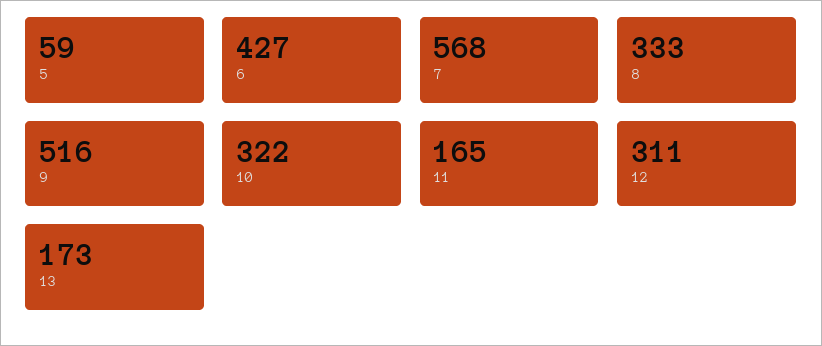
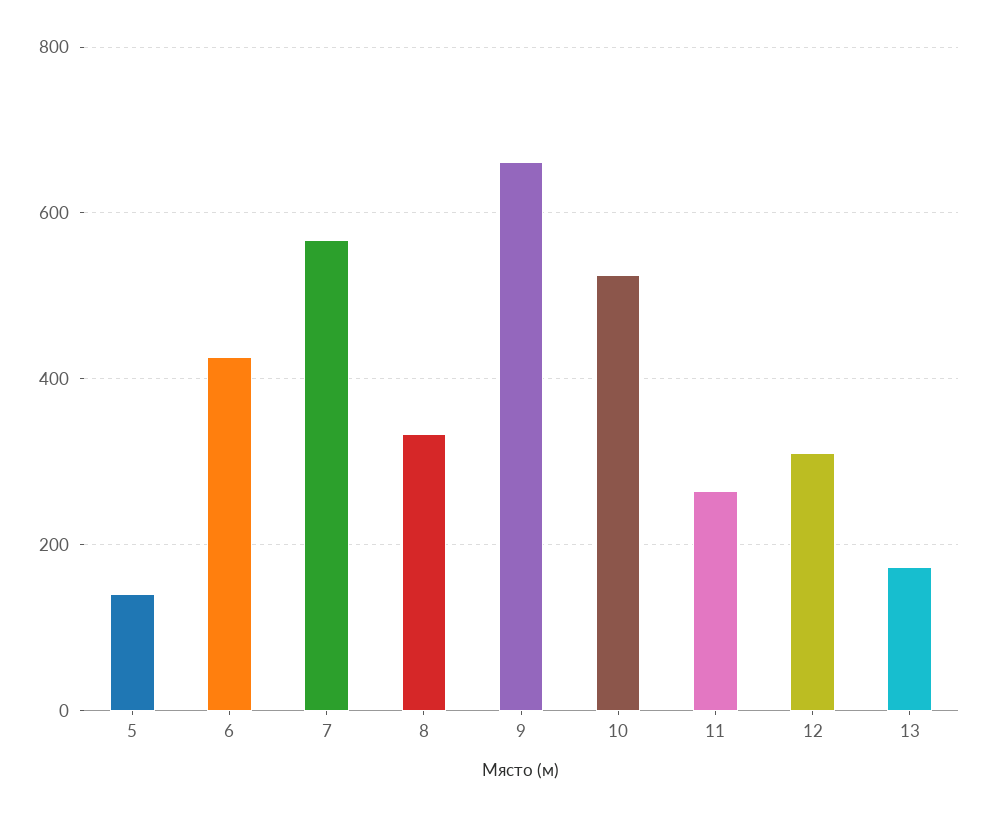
  {
-   "5": 59,
+   "5": 140,
    "6": 427,
    "7": 568,
    "8": 333,
-   "9": 516,
+   "9": 660,
-   "10": 322,
+   "10": 520,
-   "11": 165,
+   "11": 260,
    "12": 311,
    "13": 173
  }

